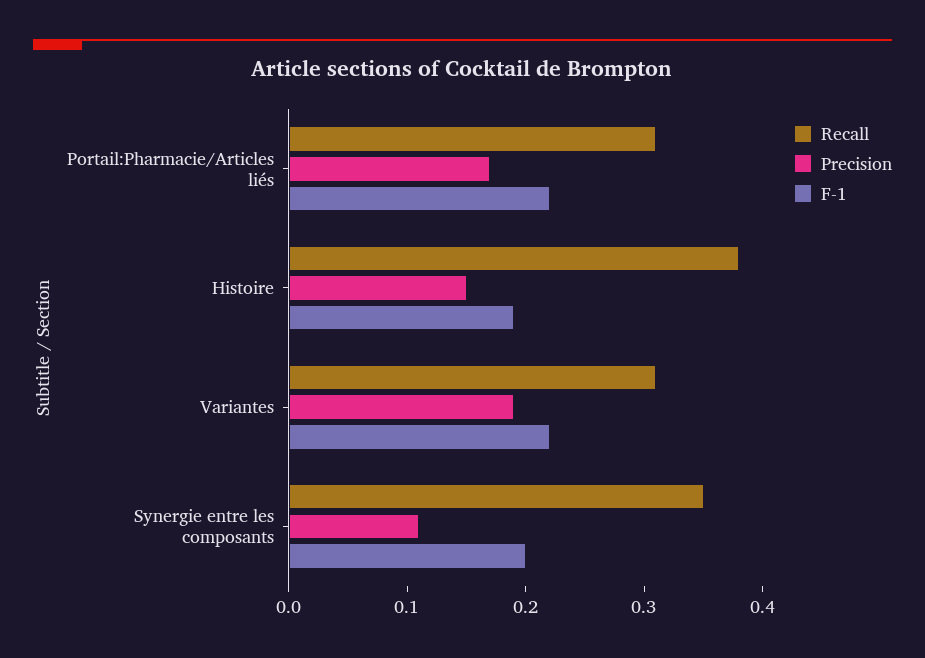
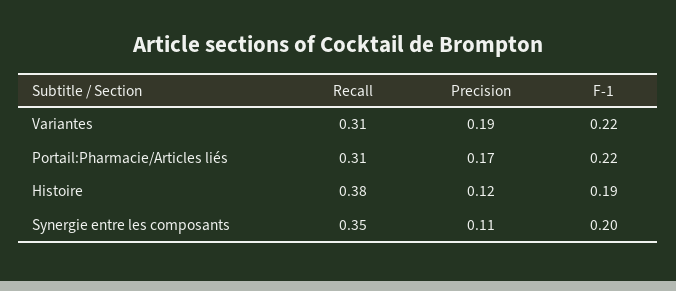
  {
    "Recall": {
      "Portail:Pharmacie/Articles liés": 0.31,
      "Histoire": 0.38,
      "Variantes": 0.31,
      "Synergie entre les composants": 0.35
    },
    "Precision": {
      "Portail:Pharmacie/Articles liés": 0.17,
-     "Histoire": 0.15,
+     "Histoire": 0.12,
      "Variantes": 0.19,
      "Synergie entre les composants": 0.11
    },
    "F-1": {
      "Portail:Pharmacie/Articles liés": 0.22,
      "Histoire": 0.19,
      "Variantes": 0.22,
      "Synergie entre les composants": 0.2
    }
  }

